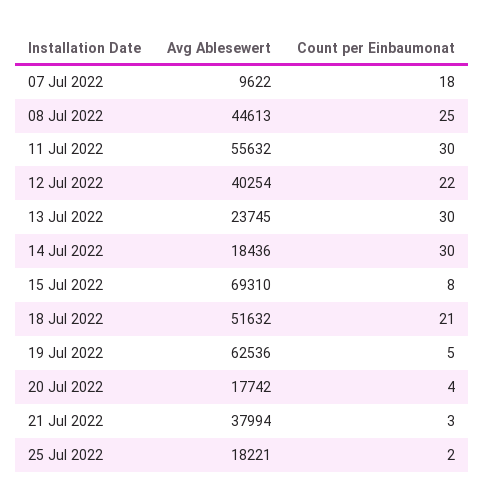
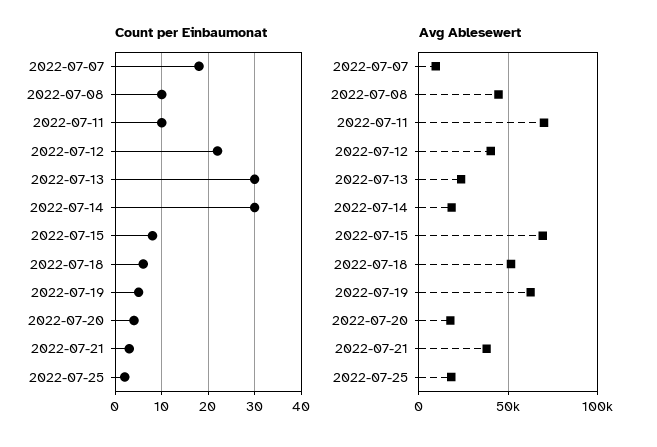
  {
    "Avg Ablesewert": {
      "07 Jul 2022": 9622,
      "08 Jul 2022": 44613,
-     "11 Jul 2022": 55632,
+     "11 Jul 2022": 70000,
      "12 Jul 2022": 40254,
      "13 Jul 2022": 23745,
      "14 Jul 2022": 18436,
      "15 Jul 2022": 69310,
      "18 Jul 2022": 51632,
      "19 Jul 2022": 62536,
      "20 Jul 2022": 17742,
      "21 Jul 2022": 37994,
      "25 Jul 2022": 18221
    },
    "Count per Einbaumonat": {
      "07 Jul 2022": 18,
-     "08 Jul 2022": 25,
+     "08 Jul 2022": 10,
-     "11 Jul 2022": 30,
+     "11 Jul 2022": 10,
      "12 Jul 2022": 22,
      "13 Jul 2022": 30,
      "14 Jul 2022": 30,
      "15 Jul 2022": 8,
-     "18 Jul 2022": 21,
+     "18 Jul 2022": 5,
      "19 Jul 2022": 5,
      "20 Jul 2022": 4,
      "21 Jul 2022": 3,
      "25 Jul 2022": 2
    }
  }

